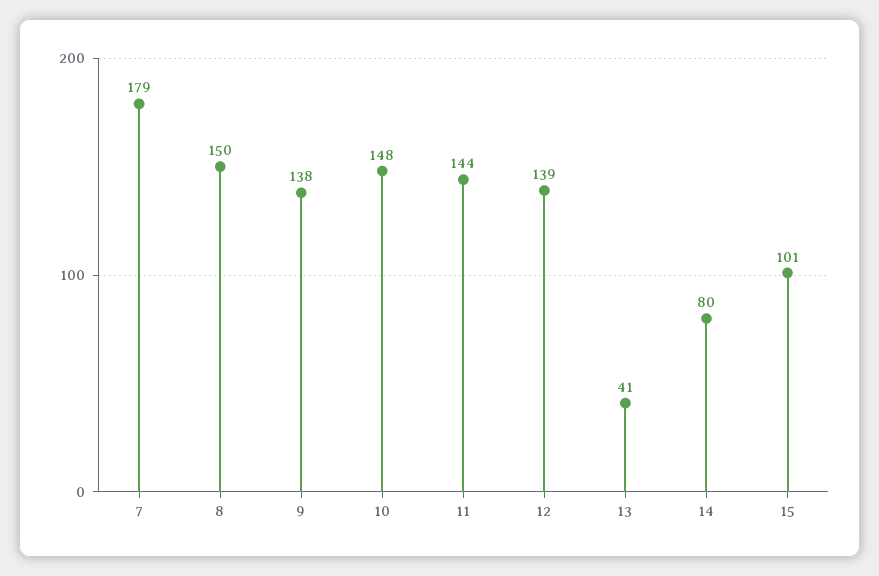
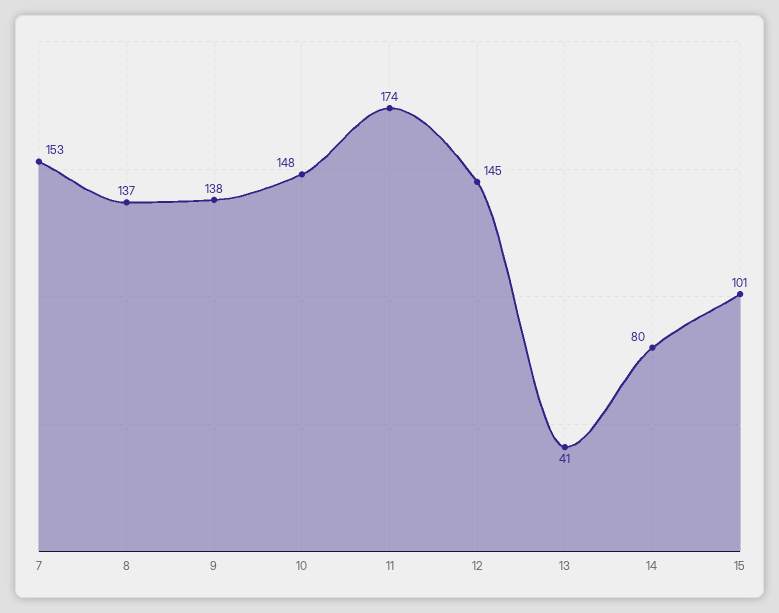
  {
-   "7": 179,
+   "7": 153,
-   "8": 150,
+   "8": 137,
    "9": 138,
    "10": 148,
-   "11": 144,
+   "11": 174,
-   "12": 139,
+   "12": 145,
    "13": 41,
    "14": 80,
    "15": 101
  }

